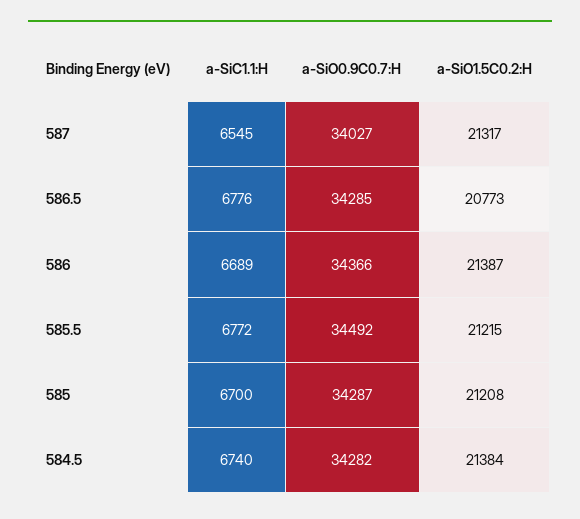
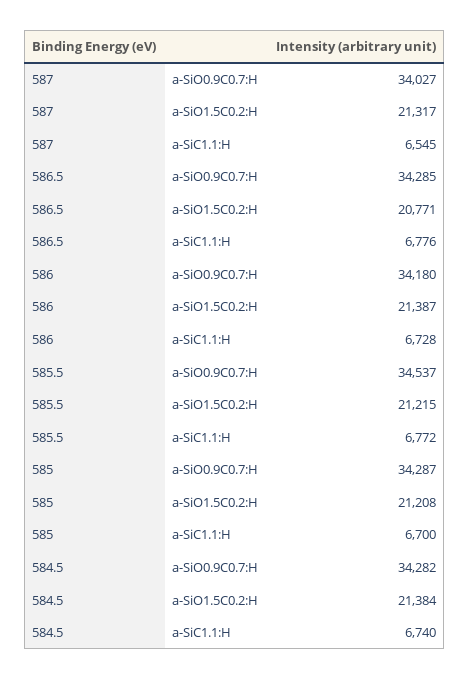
  {
    "a-SiC1.1:H": {
      "587": 6545,
      "586.5": 6776,
-     "586": 6689,
+     "586": 6728,
      "585.5": 6772,
      "585": 6700,
      "584.5": 6740
    },
    "a-SiO0.9C0.7:H": {
      "587": 34027,
      "586.5": 34285,
-     "586": 34366,
+     "586": 34180,
-     "585.5": 34492,
+     "585.5": 34537,
      "585": 34287,
      "584.5": 34282
    },
    "a-SiO1.5C0.2:H": {
      "587": 21317,
-     "586.5": 20773,
+     "586.5": 20771,
      "586": 21387,
      "585.5": 21215,
      "585": 21208,
      "584.5": 21384
    }
  }

